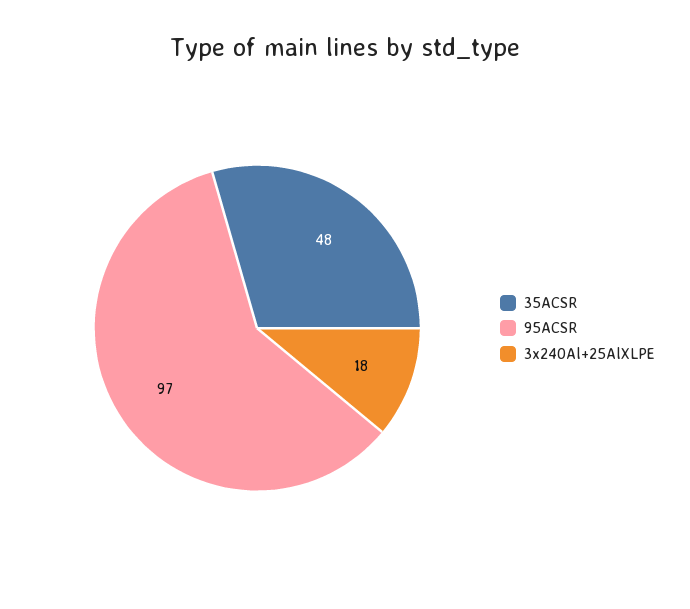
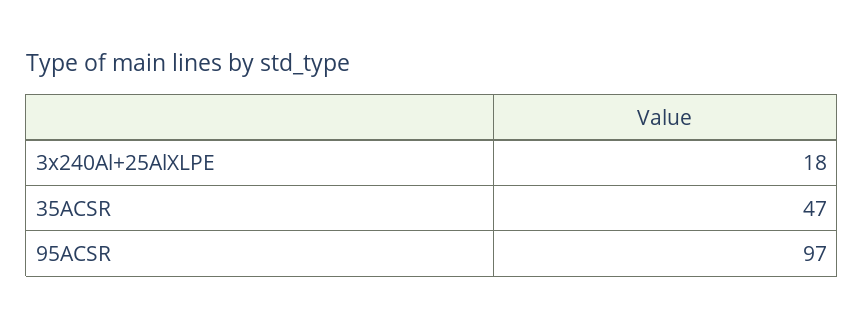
  {
-   "35ACSR": 48,
+   "35ACSR": 47,
    "95ACSR": 97,
    "3x240Al+25AlXLPE": 18
  }

